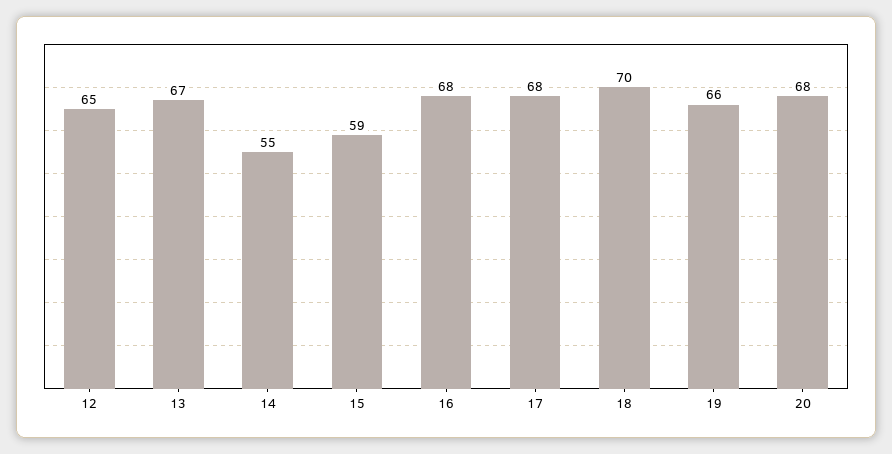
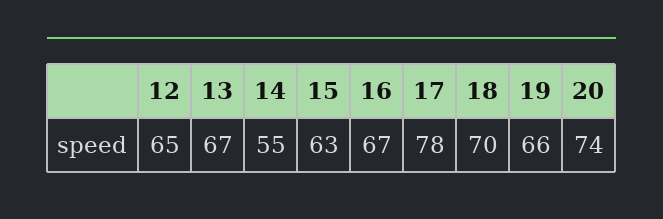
  {
    "12": 65,
    "13": 67,
    "14": 55,
-   "15": 59,
+   "15": 63,
-   "16": 68,
+   "16": 67,
-   "17": 68,
+   "17": 78,
    "18": 70,
    "19": 66,
-   "20": 68
+   "20": 74
  }

